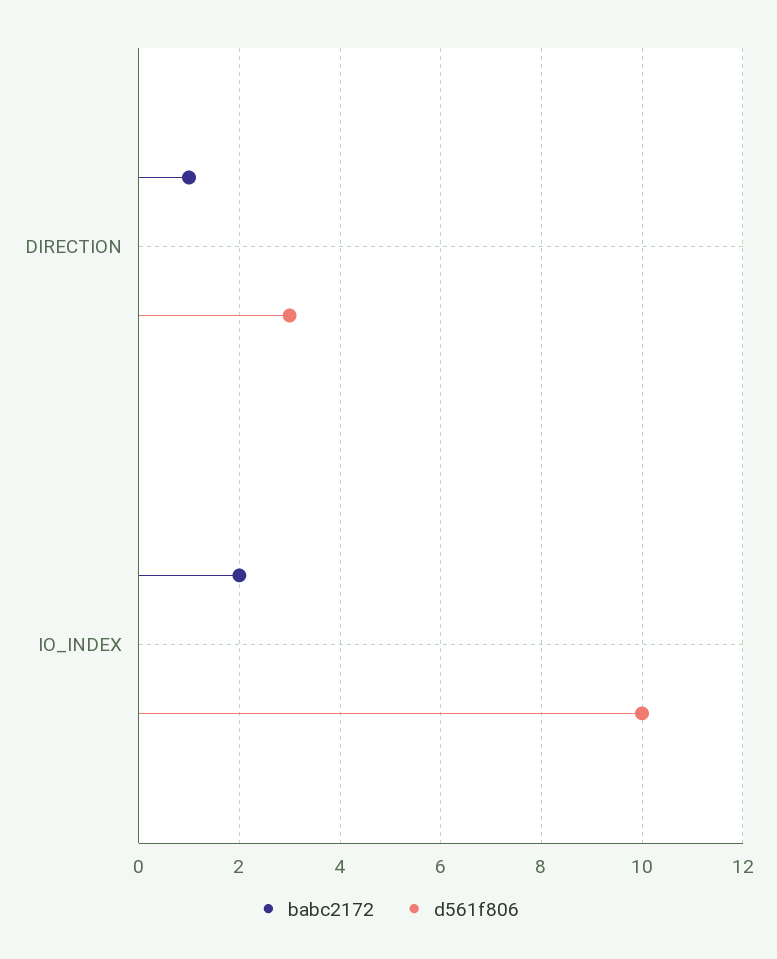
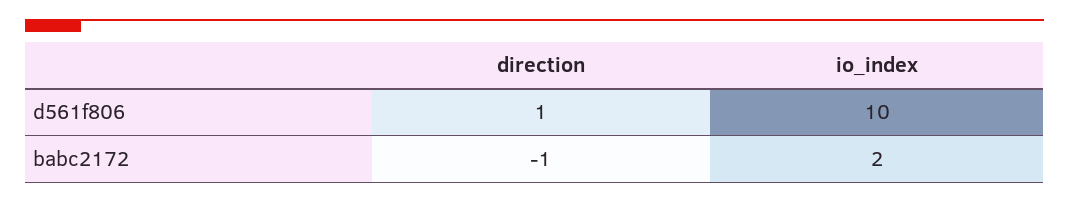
  {
    "babc2172": {
-     "DIRECTION": 1,
+     "DIRECTION": -1,
      "IO_INDEX": 2
    },
    "d561f806": {
-     "DIRECTION": 3,
+     "DIRECTION": 1,
      "IO_INDEX": 10
    }
  }

